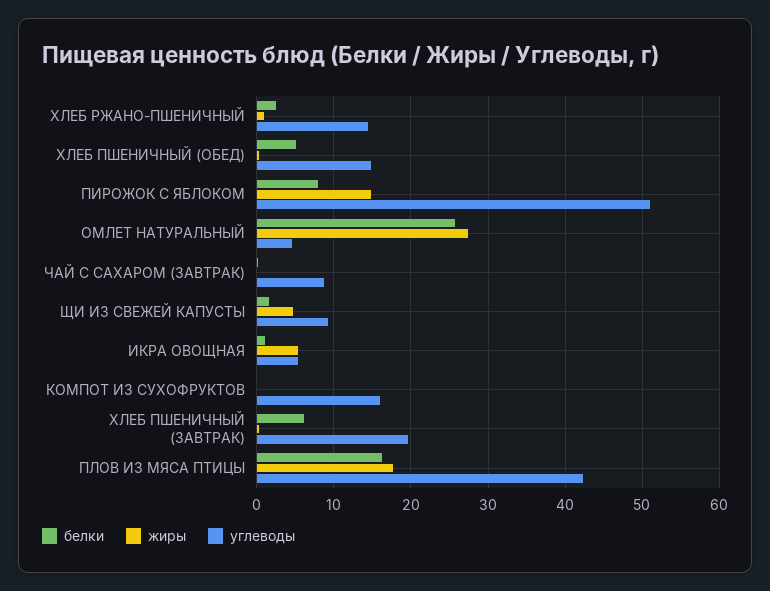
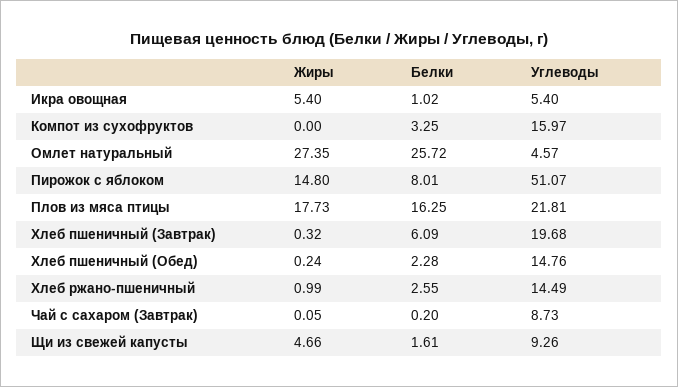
  {
    "белки": {
      "ХЛЕБ РЖАНО-ПШЕНИЧНЫЙ": 2.55,
-     "ХЛЕБ ПШЕНИЧНЫЙ (ОБЕД)": 5,
+     "ХЛЕБ ПШЕНИЧНЫЙ (ОБЕД)": 2.28,
      "ПИРОЖОК С ЯБЛОКОМ": 8.01,
      "ОМЛЕТ НАТУРАЛЬНЫЙ": 25.72,
      "ЧАЙ С САХАРОМ (ЗАВТРАК)": 0.2,
      "ЩИ ИЗ СВЕЖЕЙ КАПУСТЫ": 1.61,
      "ИКРА ОВОЩНАЯ": 1.02,
-     "КОМПОТ ИЗ СУХОФРУКТОВ": 0,
+     "КОМПОТ ИЗ СУХОФРУКТОВ": 3.25,
      "ХЛЕБ ПШЕНИЧНЫЙ (ЗАВТРАК)": 6.09,
      "ПЛОВ ИЗ МЯСА ПТИЦЫ": 16.25
    },
    "жиры": {
      "ХЛЕБ РЖАНО-ПШЕНИЧНЫЙ": 0.99,
      "ХЛЕБ ПШЕНИЧНЫЙ (ОБЕД)": 0.24,
      "ПИРОЖОК С ЯБЛОКОМ": 14.8,
      "ОМЛЕТ НАТУРАЛЬНЫЙ": 27.35,
      "ЧАЙ С САХАРОМ (ЗАВТРАК)": 0.05,
      "ЩИ ИЗ СВЕЖЕЙ КАПУСТЫ": 4.66,
      "ИКРА ОВОЩНАЯ": 5.4,
      "КОМПОТ ИЗ СУХОФРУКТОВ": 0,
      "ХЛЕБ ПШЕНИЧНЫЙ (ЗАВТРАК)": 0.32,
      "ПЛОВ ИЗ МЯСА ПТИЦЫ": 17.73
    },
    "углеводы": {
      "ХЛЕБ РЖАНО-ПШЕНИЧНЫЙ": 14.49,
      "ХЛЕБ ПШЕНИЧНЫЙ (ОБЕД)": 14.76,
      "ПИРОЖОК С ЯБЛОКОМ": 51.07,
      "ОМЛЕТ НАТУРАЛЬНЫЙ": 4.57,
      "ЧАЙ С САХАРОМ (ЗАВТРАК)": 8.73,
      "ЩИ ИЗ СВЕЖЕЙ КАПУСТЫ": 9.26,
      "ИКРА ОВОЩНАЯ": 5.4,
      "КОМПОТ ИЗ СУХОФРУКТОВ": 15.97,
      "ХЛЕБ ПШЕНИЧНЫЙ (ЗАВТРАК)": 19.68,
-     "ПЛОВ ИЗ МЯСА ПТИЦЫ": 42
+     "ПЛОВ ИЗ МЯСА ПТИЦЫ": 21.81
    }
  }

